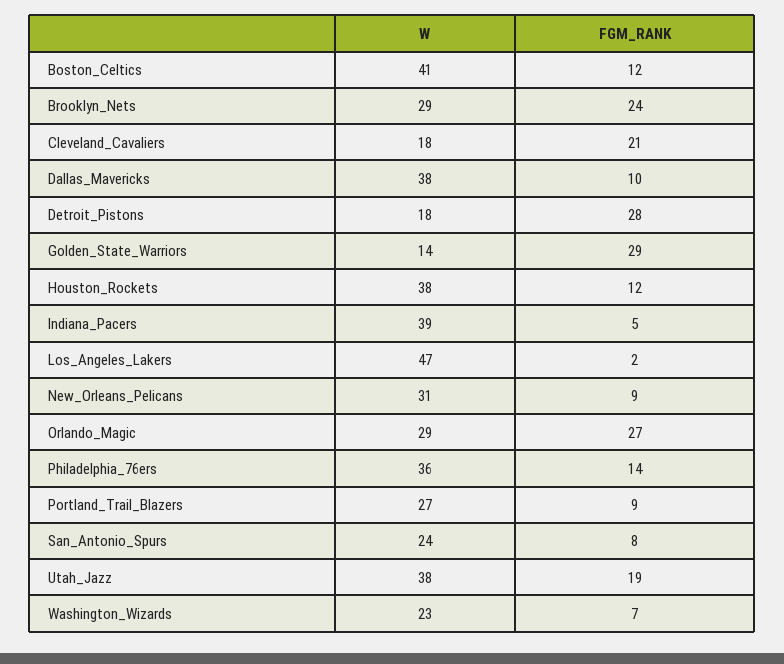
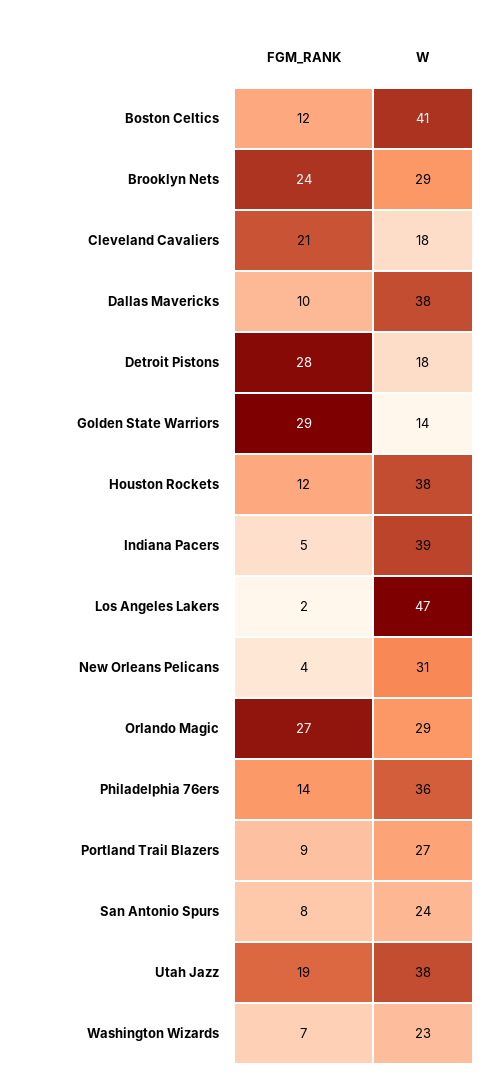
  {
    "W": {
      "Boston_Celtics": 41,
      "Brooklyn_Nets": 29,
      "Cleveland_Cavaliers": 18,
      "Dallas_Mavericks": 38,
      "Detroit_Pistons": 18,
      "Golden_State_Warriors": 14,
      "Houston_Rockets": 38,
      "Indiana_Pacers": 39,
      "Los_Angeles_Lakers": 47,
      "New_Orleans_Pelicans": 31,
      "Orlando_Magic": 29,
      "Philadelphia_76ers": 36,
      "Portland_Trail_Blazers": 27,
      "San_Antonio_Spurs": 24,
      "Utah_Jazz": 38,
      "Washington_Wizards": 23
    },
    "FGM_RANK": {
      "Boston_Celtics": 12,
      "Brooklyn_Nets": 24,
      "Cleveland_Cavaliers": 21,
      "Dallas_Mavericks": 10,
      "Detroit_Pistons": 28,
      "Golden_State_Warriors": 29,
      "Houston_Rockets": 12,
      "Indiana_Pacers": 5,
      "Los_Angeles_Lakers": 2,
-     "New_Orleans_Pelicans": 9,
+     "New_Orleans_Pelicans": 4,
      "Orlando_Magic": 27,
      "Philadelphia_76ers": 14,
      "Portland_Trail_Blazers": 9,
      "San_Antonio_Spurs": 8,
      "Utah_Jazz": 19,
      "Washington_Wizards": 7
    }
  }

